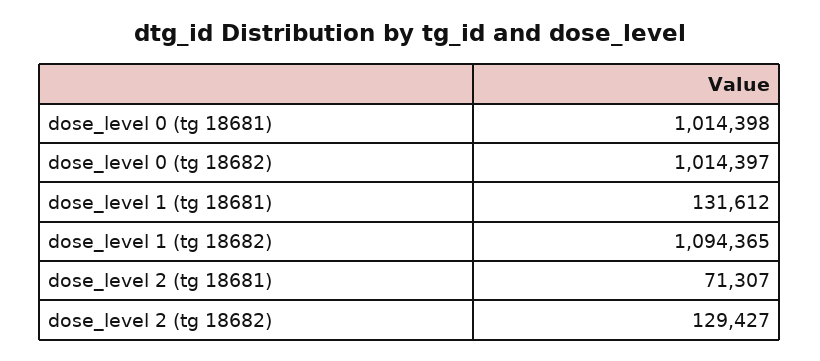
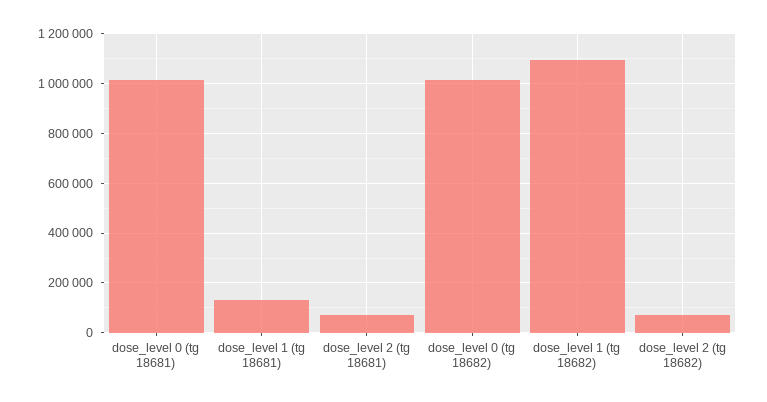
  {
    "dose_level 0 (tg 18681)": 1014398,
    "dose_level 0 (tg 18682)": 1014397,
    "dose_level 1 (tg 18681)": 131612,
    "dose_level 1 (tg 18682)": 1094365,
    "dose_level 2 (tg 18681)": 71307,
-   "dose_level 2 (tg 18682)": 129427
+   "dose_level 2 (tg 18682)": 75000
  }

